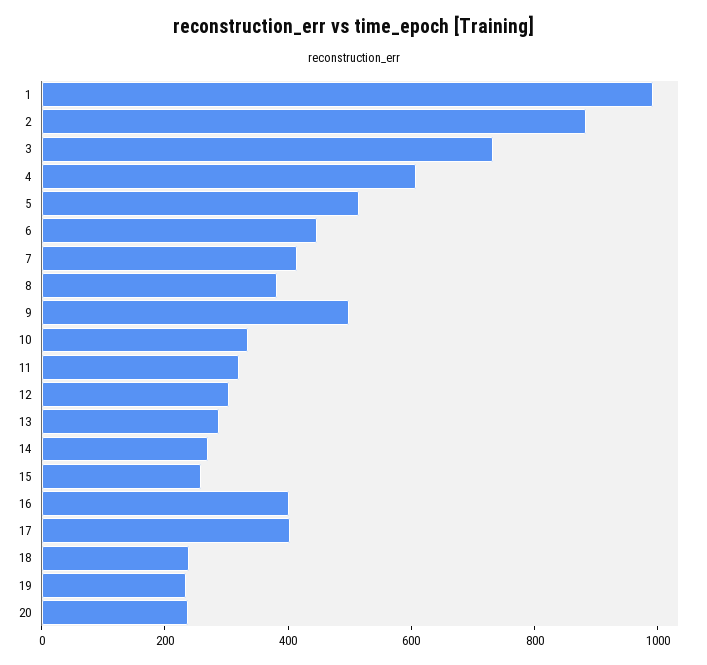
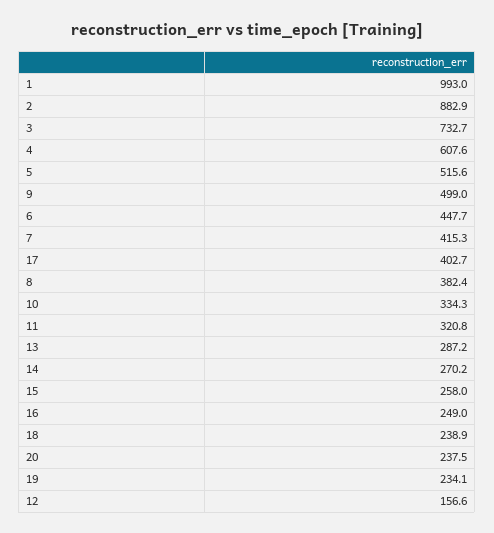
  {
    "1": 993,
    "2": 882.9,
    "3": 732.7,
    "4": 607.6,
    "5": 515.6,
    "6": 447.7,
    "7": 415.3,
    "8": 382.4,
    "9": 499,
    "10": 334.3,
    "11": 320.8,
-   "12": 300,
+   "12": 156.6,
    "13": 287.2,
    "14": 270.2,
    "15": 258,
-   "16": 400,
+   "16": 249,
    "17": 402.7,
    "18": 238.9,
    "19": 234.1,
    "20": 237.5
  }

